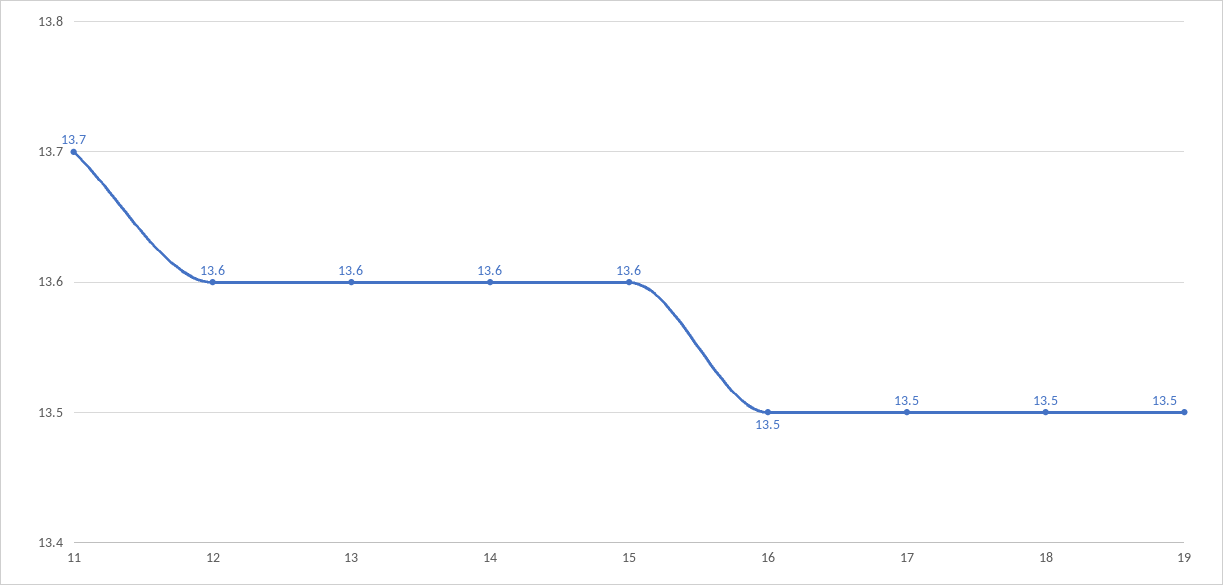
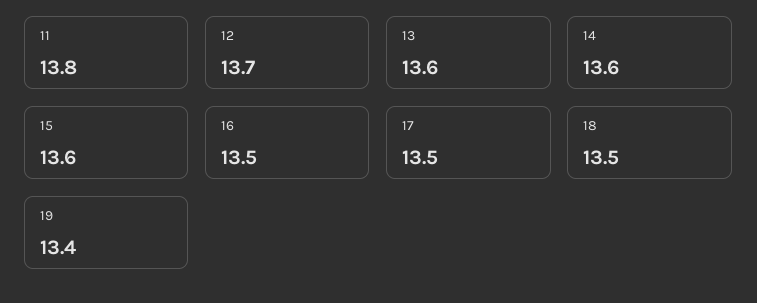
  {
-   "11": 13.7,
+   "11": 13.8,
-   "12": 13.6,
+   "12": 13.7,
    "13": 13.6,
    "14": 13.6,
    "15": 13.6,
    "16": 13.5,
    "17": 13.5,
    "18": 13.5,
-   "19": 13.5
+   "19": 13.4
  }

